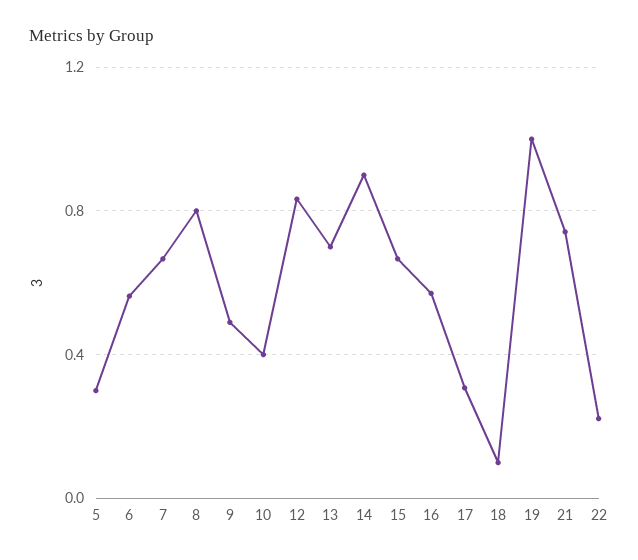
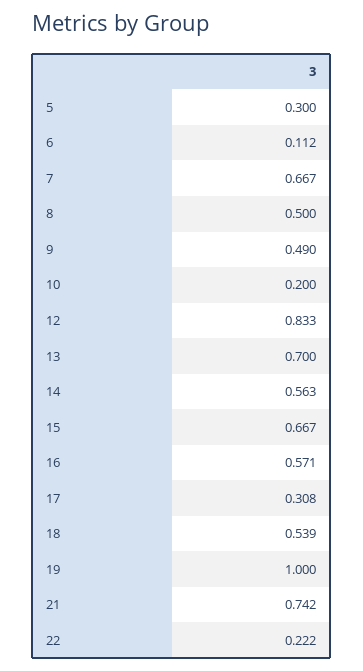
  {
    "5": 0.3,
-   "6": 0.55,
+   "6": 0.112,
    "7": 0.667,
-   "8": 0.8,
+   "8": 0.5,
    "9": 0.49,
-   "10": 0.4,
+   "10": 0.2,
    "12": 0.833,
    "13": 0.7,
-   "14": 0.9,
+   "14": 0.563,
    "15": 0.667,
    "16": 0.571,
    "17": 0.308,
-   "18": 0.1,
+   "18": 0.539,
    "19": 1,
    "21": 0.742,
    "22": 0.222
  }

